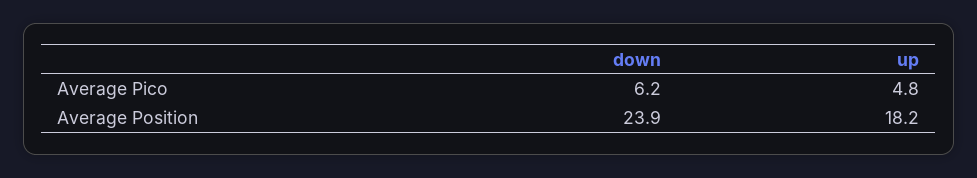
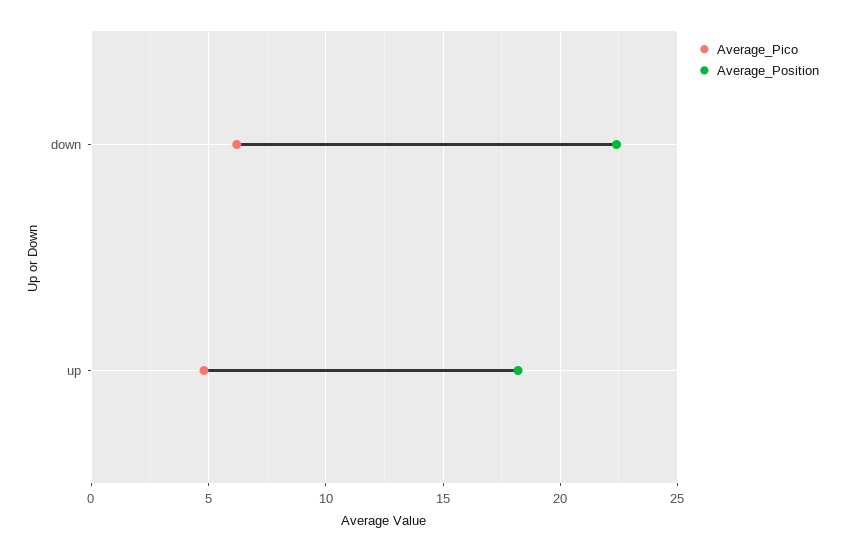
  {
    "Average Pico": {
      "down": 6.2,
      "up": 4.8
    },
    "Average Position": {
-     "down": 23.9,
+     "down": 22.5,
      "up": 18.2
    }
  }

